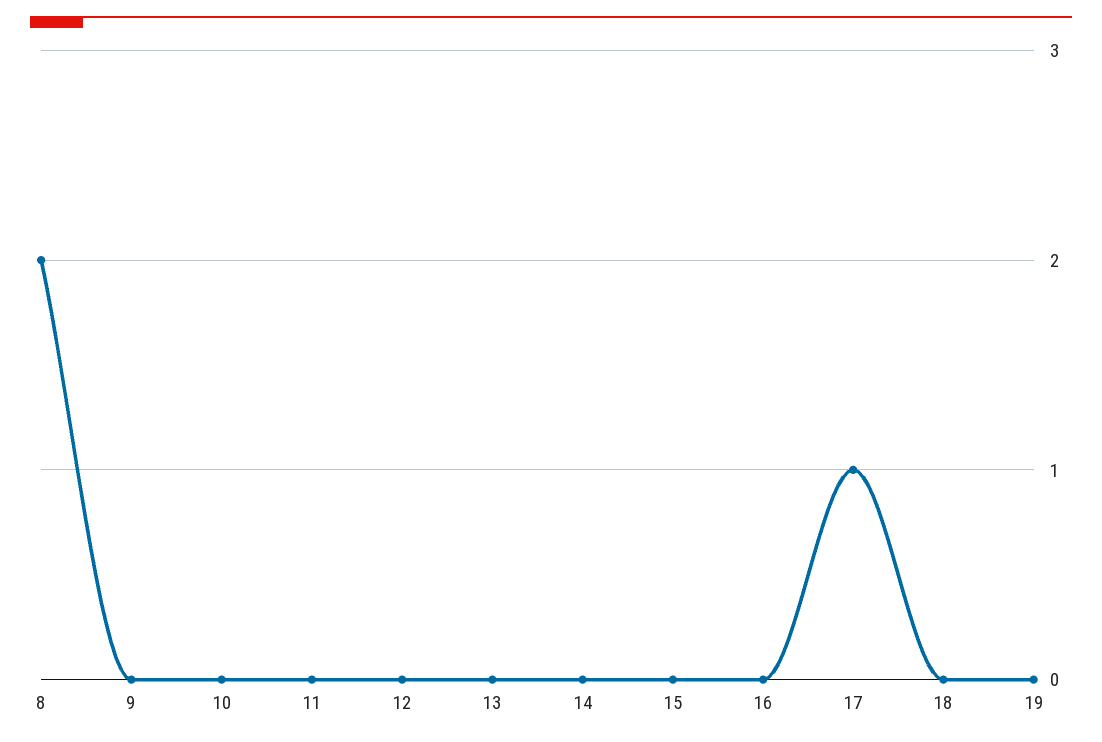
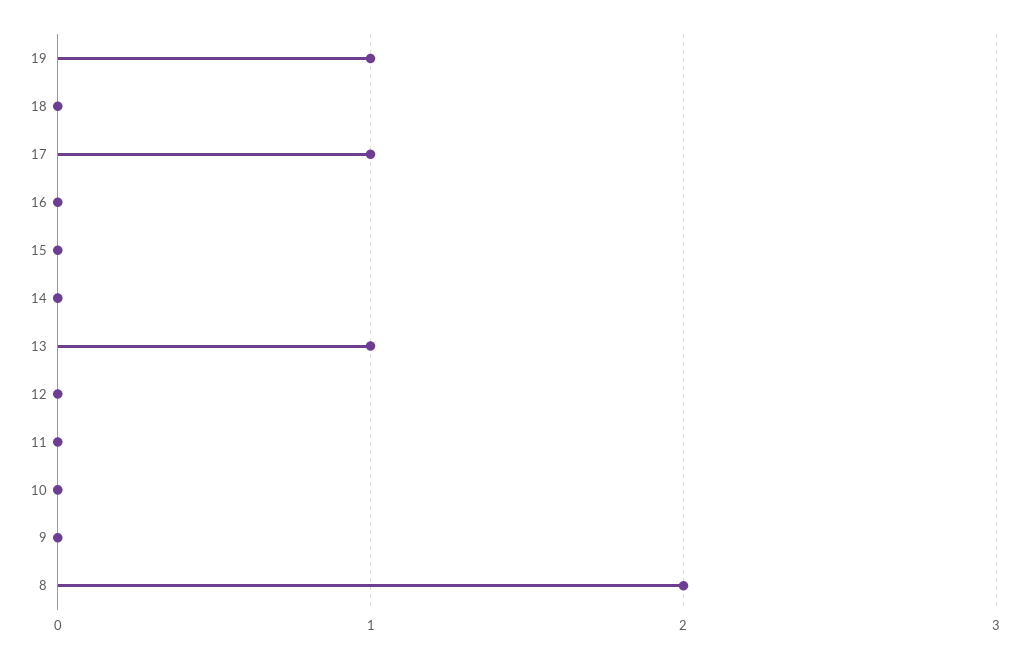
  {
    "8": 2,
    "9": 0,
    "10": 0,
    "11": 0,
    "12": 0,
-   "13": 0,
+   "13": 1,
    "14": 0,
    "15": 0,
    "16": 0,
    "17": 1,
    "18": 0,
-   "19": 0
+   "19": 1
  }

